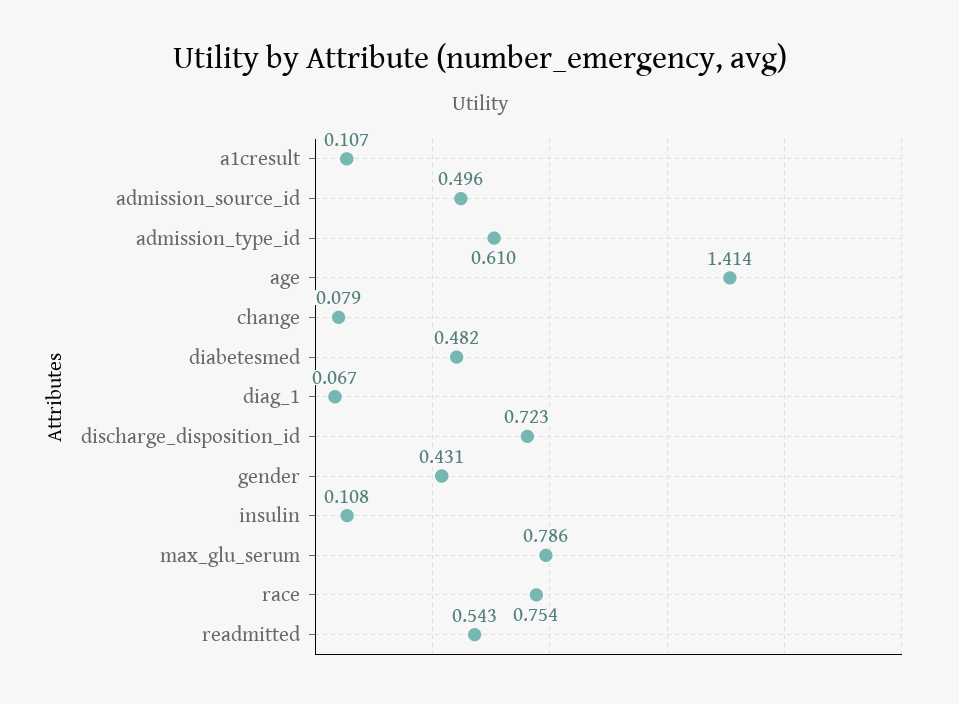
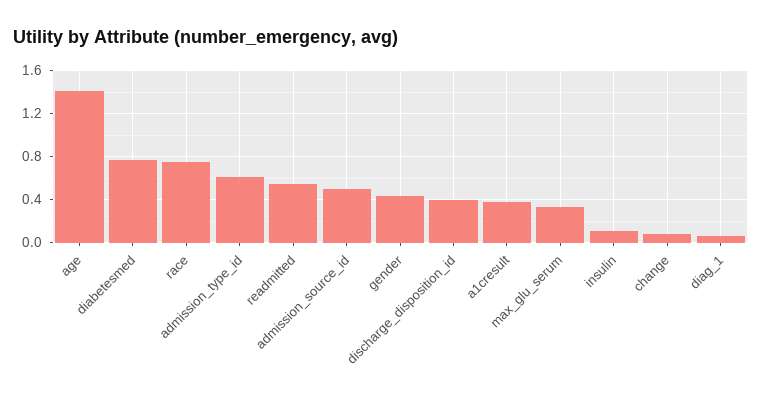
  {
-   "a1cresult": 0.107,
+   "a1cresult": 0.4,
    "admission_source_id": 0.496,
    "admission_type_id": 0.61,
    "age": 1.414,
    "change": 0.079,
-   "diabetesmed": 0.482,
+   "diabetesmed": 0.8,
    "diag_1": 0.067,
-   "discharge_disposition_id": 0.723,
+   "discharge_disposition_id": 0.4,
    "gender": 0.431,
    "insulin": 0.108,
-   "max_glu_serum": 0.786,
+   "max_glu_serum": 0.3,
    "race": 0.754,
    "readmitted": 0.543
  }

